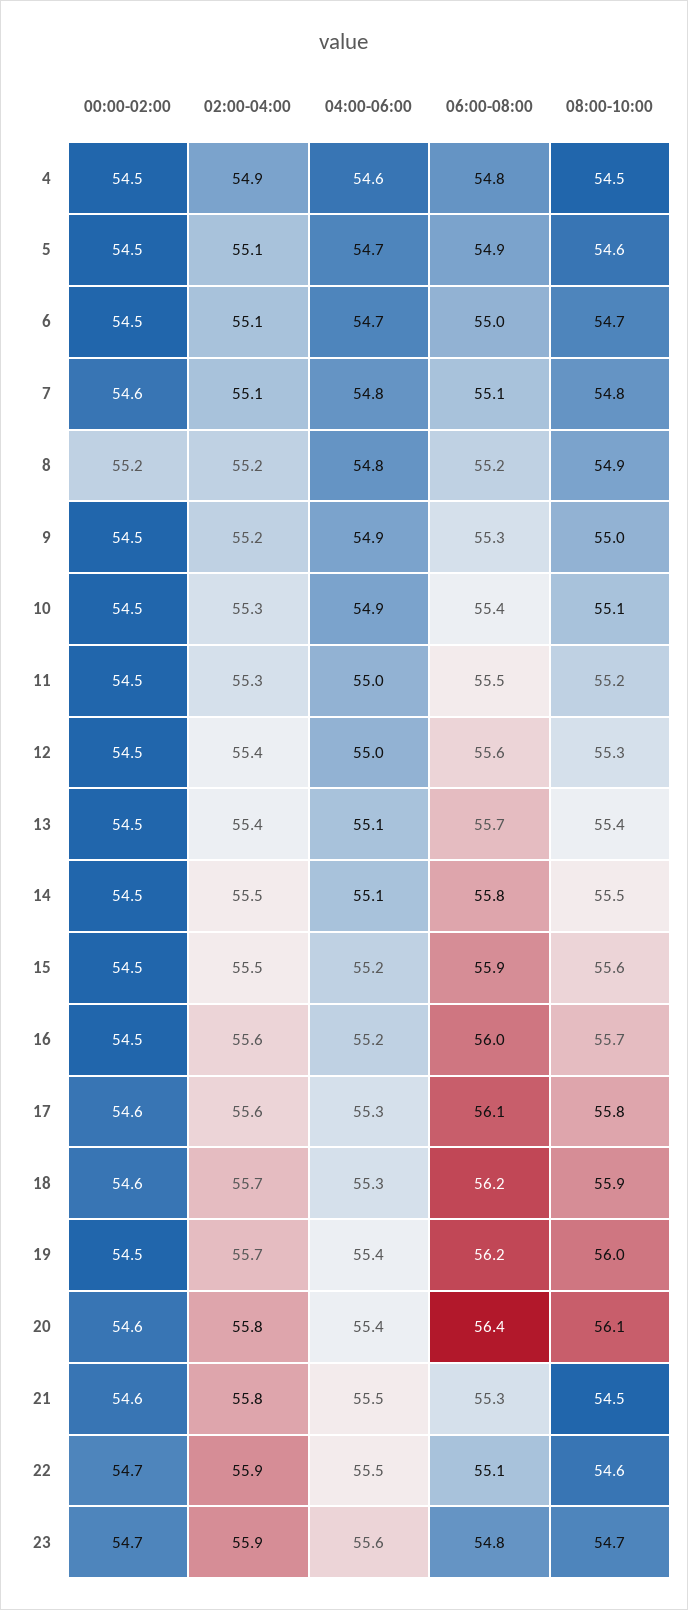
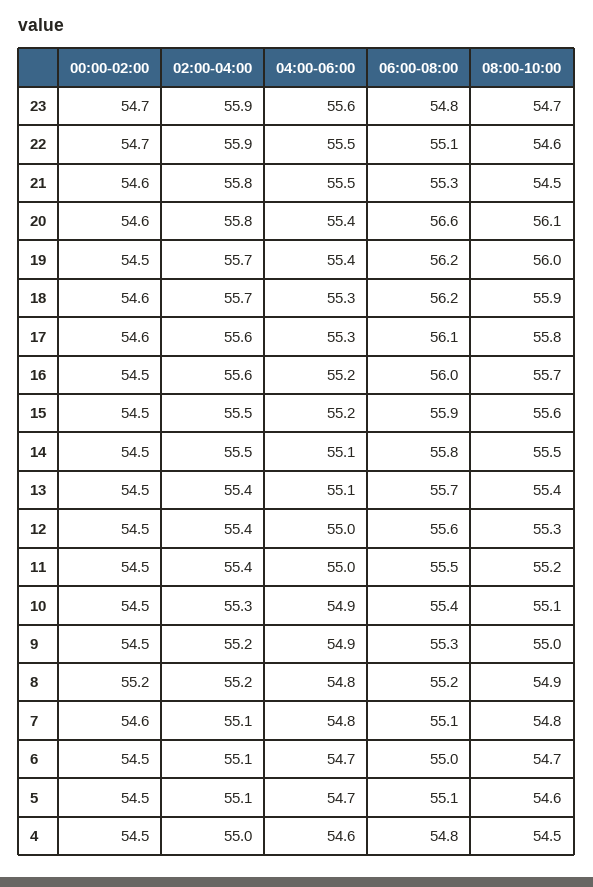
  {
    "00:00-02:00": {
      "4": 54.5,
      "5": 54.5,
      "6": 54.5,
      "7": 54.6,
      "8": 55.2,
      "9": 54.5,
      "10": 54.5,
      "11": 54.5,
      "12": 54.5,
      "13": 54.5,
      "14": 54.5,
      "15": 54.5,
      "16": 54.5,
      "17": 54.6,
      "18": 54.6,
      "19": 54.5,
      "20": 54.6,
      "21": 54.6,
      "22": 54.7,
      "23": 54.7
    },
    "02:00-04:00": {
-     "4": 54.9,
+     "4": 55,
      "5": 55.1,
      "6": 55.1,
      "7": 55.1,
      "8": 55.2,
      "9": 55.2,
      "10": 55.3,
-     "11": 55.3,
+     "11": 55.4,
      "12": 55.4,
      "13": 55.4,
      "14": 55.5,
      "15": 55.5,
      "16": 55.6,
      "17": 55.6,
      "18": 55.7,
      "19": 55.7,
      "20": 55.8,
      "21": 55.8,
      "22": 55.9,
      "23": 55.9
    },
    "04:00-06:00": {
      "4": 54.6,
      "5": 54.7,
      "6": 54.7,
      "7": 54.8,
      "8": 54.8,
      "9": 54.9,
      "10": 54.9,
      "11": 55,
      "12": 55,
      "13": 55.1,
      "14": 55.1,
      "15": 55.2,
      "16": 55.2,
      "17": 55.3,
      "18": 55.3,
      "19": 55.4,
      "20": 55.4,
      "21": 55.5,
      "22": 55.5,
      "23": 55.6
    },
    "06:00-08:00": {
      "4": 54.8,
-     "5": 54.9,
+     "5": 55.1,
      "6": 55,
      "7": 55.1,
      "8": 55.2,
      "9": 55.3,
      "10": 55.4,
      "11": 55.5,
      "12": 55.6,
      "13": 55.7,
      "14": 55.8,
      "15": 55.9,
      "16": 56,
      "17": 56.1,
      "18": 56.2,
      "19": 56.2,
-     "20": 56.4,
+     "20": 56.6,
      "21": 55.3,
      "22": 55.1,
      "23": 54.8
    },
    "08:00-10:00": {
      "4": 54.5,
      "5": 54.6,
      "6": 54.7,
      "7": 54.8,
      "8": 54.9,
      "9": 55,
      "10": 55.1,
      "11": 55.2,
      "12": 55.3,
      "13": 55.4,
      "14": 55.5,
      "15": 55.6,
      "16": 55.7,
      "17": 55.8,
      "18": 55.9,
      "19": 56,
      "20": 56.1,
      "21": 54.5,
      "22": 54.6,
      "23": 54.7
    }
  }

